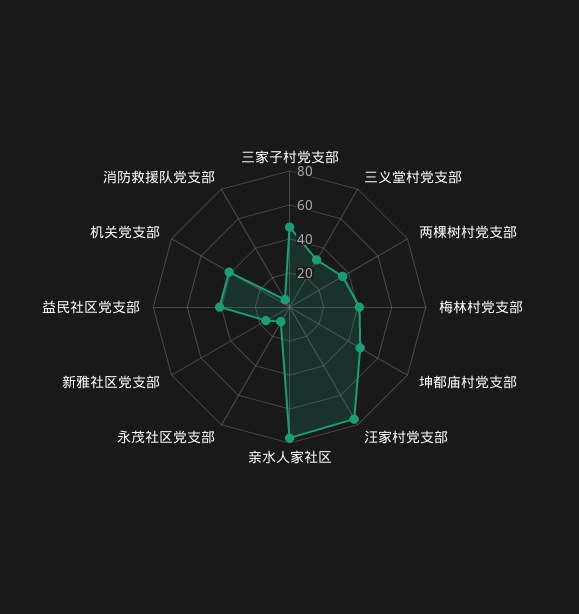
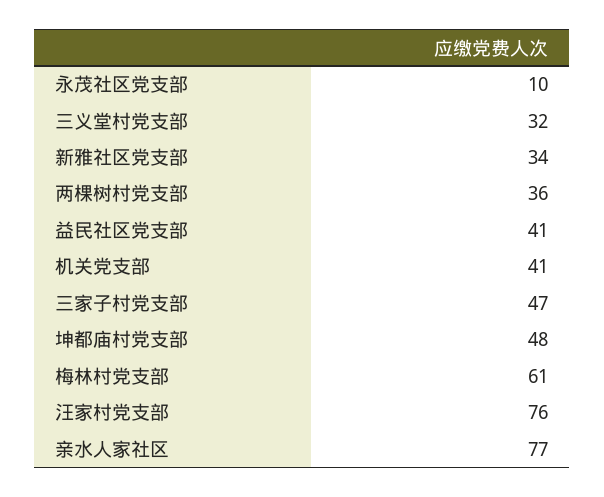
  {
    "三家子村党支部": 47,
    "三义堂村党支部": 32,
    "两棵树村党支部": 36,
-   "梅林村党支部": 40,
+   "梅林村党支部": 61,
    "坤都庙村党支部": 48,
    "汪家村党支部": 76,
    "亲水人家社区": 77,
    "永茂社区党支部": 10,
-   "新雅社区党支部": 15,
+   "新雅社区党支部": 34,
    "益民社区党支部": 41,
-   "机关党支部": 41,
+   "机关党支部": 41
-   "消防救援队党支部": 5
  }

